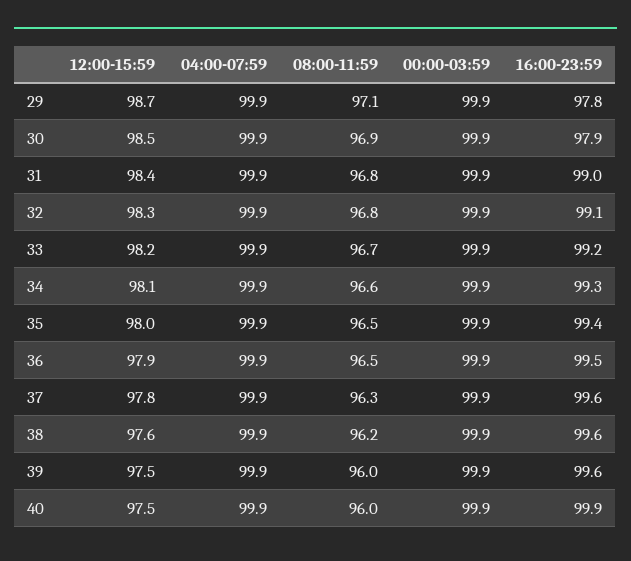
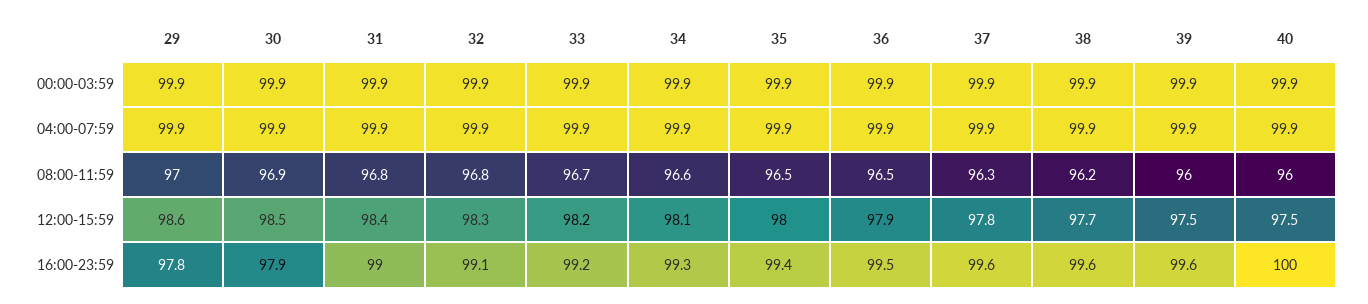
  {
    "12:00-15:59": {
-     "29": 98.7,
+     "29": 98.6,
      "30": 98.5,
      "31": 98.4,
      "32": 98.3,
      "33": 98.2,
      "34": 98.1,
      "35": 98,
      "36": 97.9,
      "37": 97.8,
-     "38": 97.6,
+     "38": 97.7,
      "39": 97.5,
      "40": 97.5
    },
    "04:00-07:59": {
      "29": 99.9,
      "30": 99.9,
      "31": 99.9,
      "32": 99.9,
      "33": 99.9,
      "34": 99.9,
      "35": 99.9,
      "36": 99.9,
      "37": 99.9,
      "38": 99.9,
      "39": 99.9,
      "40": 99.9
    },
    "08:00-11:59": {
-     "29": 97.1,
+     "29": 97,
      "30": 96.9,
      "31": 96.8,
      "32": 96.8,
      "33": 96.7,
      "34": 96.6,
      "35": 96.5,
      "36": 96.5,
      "37": 96.3,
      "38": 96.2,
      "39": 96,
      "40": 96
    },
    "00:00-03:59": {
      "29": 99.9,
      "30": 99.9,
      "31": 99.9,
      "32": 99.9,
      "33": 99.9,
      "34": 99.9,
      "35": 99.9,
      "36": 99.9,
      "37": 99.9,
      "38": 99.9,
      "39": 99.9,
      "40": 99.9
    },
    "16:00-23:59": {
      "29": 97.8,
      "30": 97.9,
      "31": 99,
      "32": 99.1,
      "33": 99.2,
      "34": 99.3,
      "35": 99.4,
      "36": 99.5,
      "37": 99.6,
      "38": 99.6,
      "39": 99.6,
-     "40": 99.9
+     "40": 100
    }
  }

